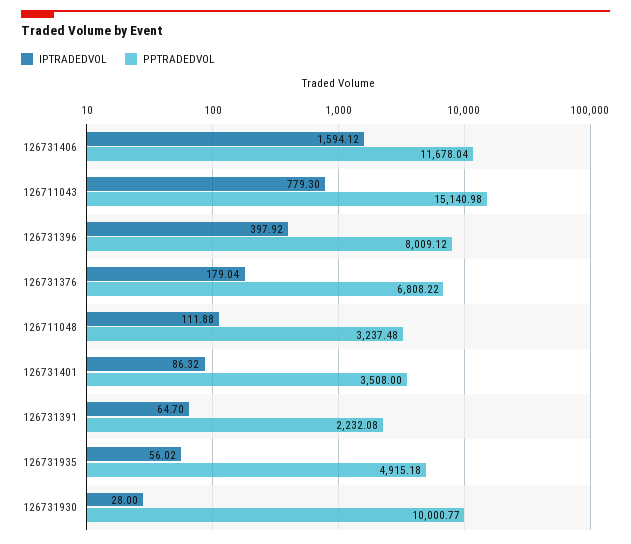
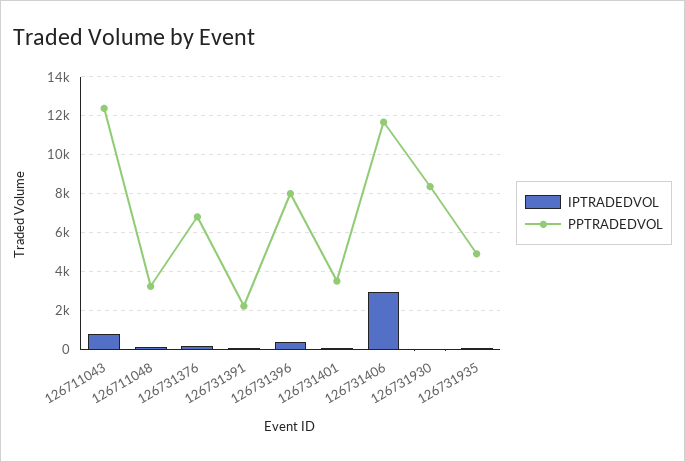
  {
    "IPTRADEDVOL": {
-     "126731406": 1594.12,
+     "126731406": 3000,
      "126711043": 779.3,
      "126731396": 397.92,
      "126731376": 179.04,
      "126711048": 111.88,
      "126731401": 86.32,
      "126731391": 64.7,
      "126731935": 56.02,
      "126731930": 28
    },
    "PPTRADEDVOL": {
      "126731406": 11678.04,
-     "126711043": 15140.98,
+     "126711043": 12500,
      "126731396": 8009.12,
      "126731376": 6808.22,
      "126711048": 3237.48,
      "126731401": 3508,
      "126731391": 2232.08,
      "126731935": 4915.18,
-     "126731930": 10000.77
+     "126731930": 8500
    }
  }

